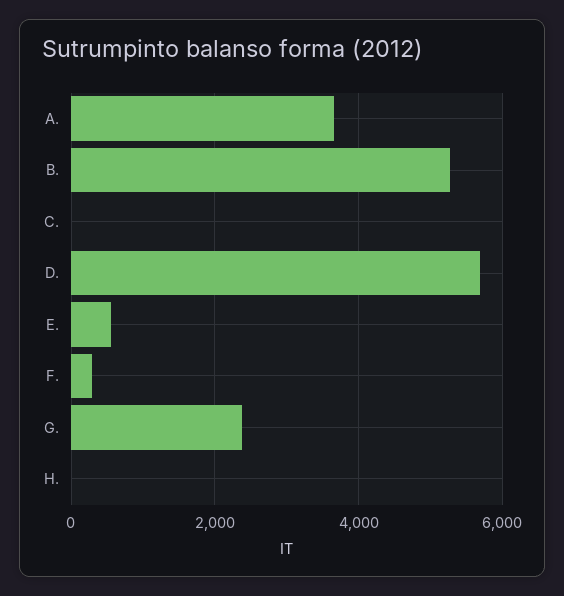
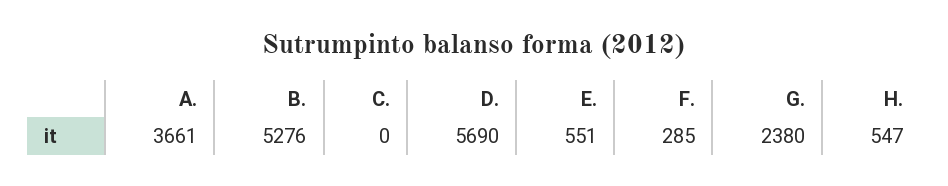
  {
    "A.": 3661,
    "B.": 5276,
    "C.": 0,
    "D.": 5690,
    "E.": 551,
    "F.": 285,
    "G.": 2380,
-   "H.": 0
+   "H.": 547
  }

